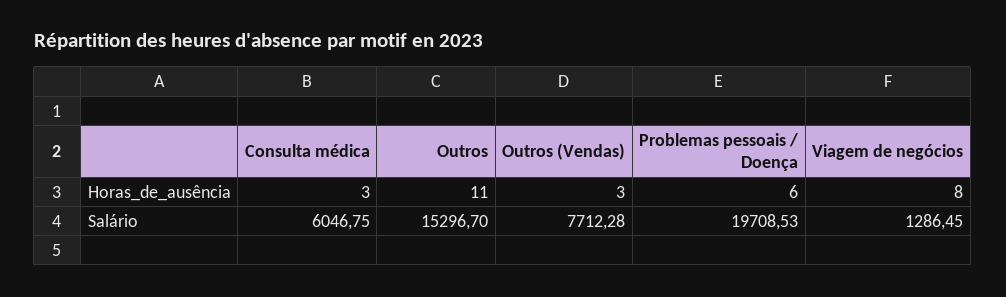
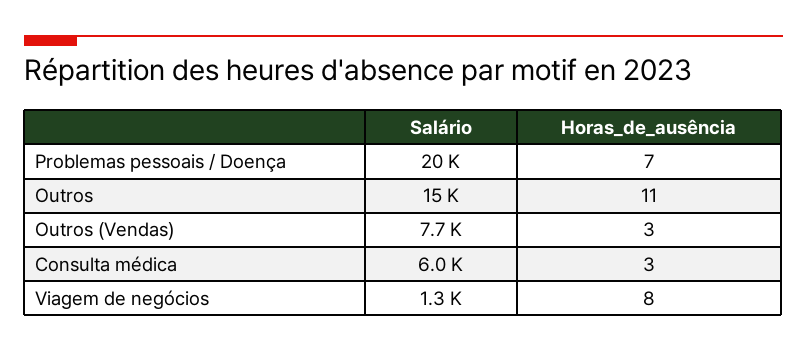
  {
    "Consulta médica": {
      "Horas_de_ausência": 3,
      "Salário": 6046.75
    },
    "Outros": {
      "Horas_de_ausência": 11,
      "Salário": 15296.7
    },
    "Outros (Vendas)": {
      "Horas_de_ausência": 3,
      "Salário": 7712.28
    },
    "Problemas pessoais / Doença": {
-     "Horas_de_ausência": 6,
+     "Horas_de_ausência": 7,
      "Salário": 19708.53
    },
    "Viagem de negócios": {
      "Horas_de_ausência": 8,
      "Salário": 1286.45
    }
  }

